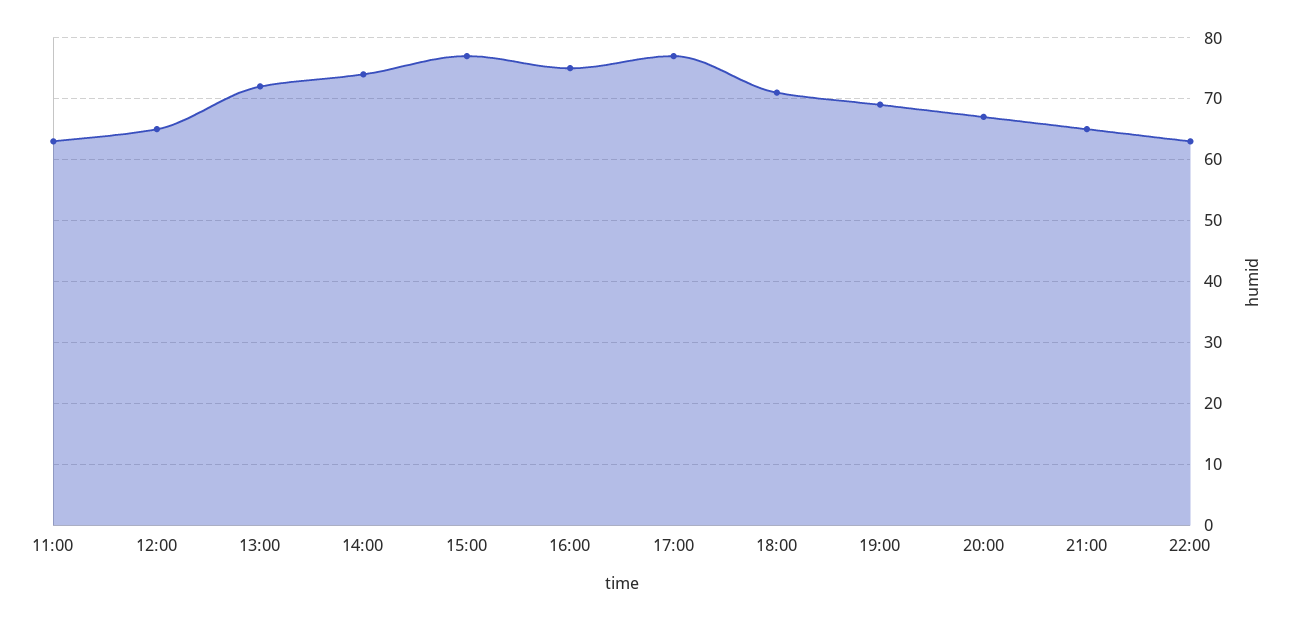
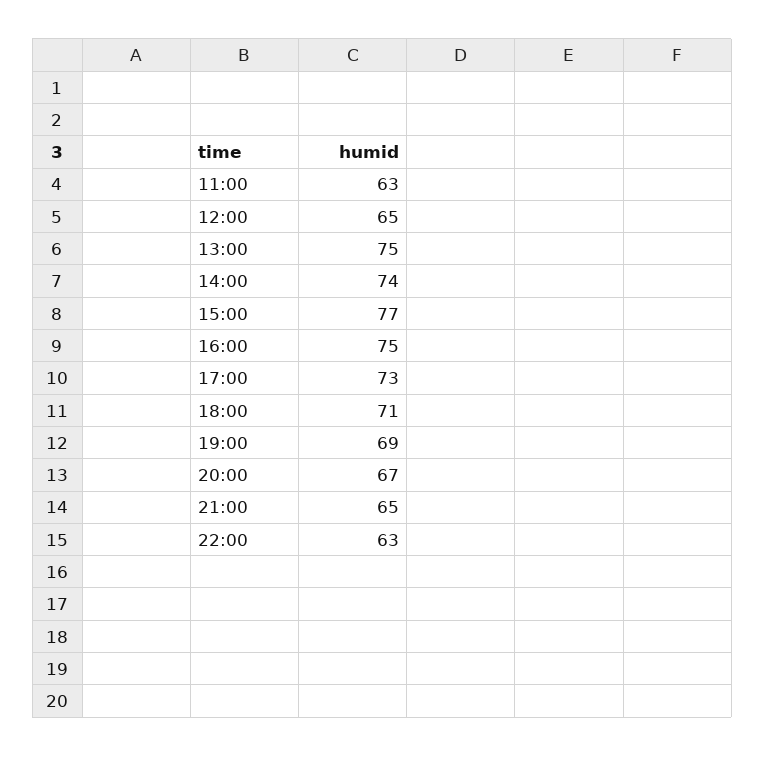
  {
    "11:00": 63,
    "12:00": 65,
-   "13:00": 72,
+   "13:00": 75,
    "14:00": 74,
    "15:00": 77,
    "16:00": 75,
-   "17:00": 77,
+   "17:00": 73,
    "18:00": 71,
    "19:00": 69,
    "20:00": 67,
    "21:00": 65,
    "22:00": 63
  }

